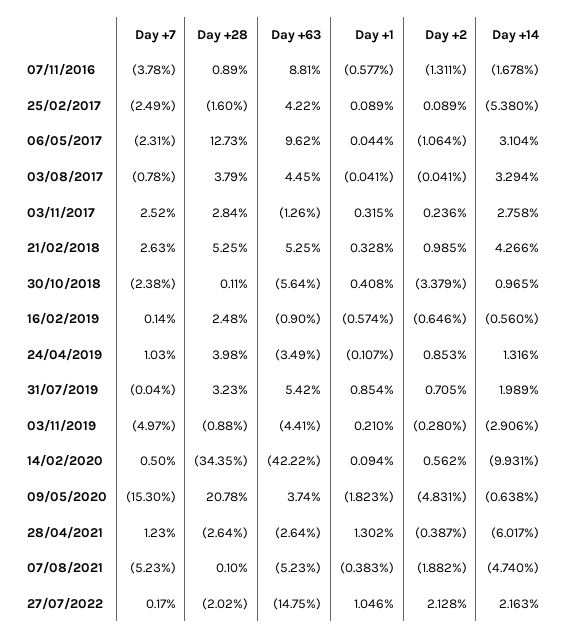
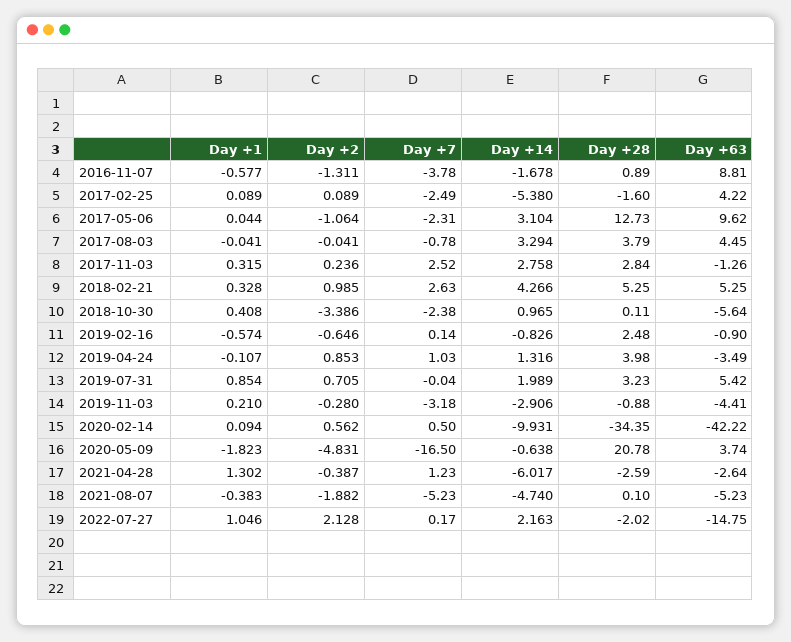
  {
    "Day +7": {
      "07/11/2016": -3.78,
      "25/02/2017": -2.49,
      "06/05/2017": -2.31,
      "03/08/2017": -0.78,
      "03/11/2017": 2.52,
      "21/02/2018": 2.63,
      "30/10/2018": -2.38,
      "16/02/2019": 0.14,
      "24/04/2019": 1.03,
      "31/07/2019": -0.04,
-     "03/11/2019": -4.97,
+     "03/11/2019": -3.18,
      "14/02/2020": 0.5,
-     "09/05/2020": -15.3,
+     "09/05/2020": -16.5,
      "28/04/2021": 1.23,
      "07/08/2021": -5.23,
      "27/07/2022": 0.17
    },
    "Day +28": {
      "07/11/2016": 0.89,
      "25/02/2017": -1.6,
      "06/05/2017": 12.73,
      "03/08/2017": 3.79,
      "03/11/2017": 2.84,
      "21/02/2018": 5.25,
      "30/10/2018": 0.11,
      "16/02/2019": 2.48,
      "24/04/2019": 3.98,
      "31/07/2019": 3.23,
      "03/11/2019": -0.88,
      "14/02/2020": -34.35,
      "09/05/2020": 20.78,
-     "28/04/2021": -2.64,
+     "28/04/2021": -2.59,
      "07/08/2021": 0.1,
      "27/07/2022": -2.02
    },
    "Day +63": {
      "07/11/2016": 8.81,
      "25/02/2017": 4.22,
      "06/05/2017": 9.62,
      "03/08/2017": 4.45,
      "03/11/2017": -1.26,
      "21/02/2018": 5.25,
      "30/10/2018": -5.64,
      "16/02/2019": -0.9,
      "24/04/2019": -3.49,
      "31/07/2019": 5.42,
      "03/11/2019": -4.41,
      "14/02/2020": -42.22,
      "09/05/2020": 3.74,
      "28/04/2021": -2.64,
      "07/08/2021": -5.23,
      "27/07/2022": -14.75
    },
    "Day +1": {
      "07/11/2016": -0.577,
      "25/02/2017": 0.089,
      "06/05/2017": 0.044,
      "03/08/2017": -0.041,
      "03/11/2017": 0.315,
      "21/02/2018": 0.328,
      "30/10/2018": 0.408,
      "16/02/2019": -0.574,
      "24/04/2019": -0.107,
      "31/07/2019": 0.854,
      "03/11/2019": 0.21,
      "14/02/2020": 0.094,
      "09/05/2020": -1.823,
      "28/04/2021": 1.302,
      "07/08/2021": -0.383,
      "27/07/2022": 1.046
    },
    "Day +2": {
      "07/11/2016": -1.311,
      "25/02/2017": 0.089,
      "06/05/2017": -1.064,
      "03/08/2017": -0.041,
      "03/11/2017": 0.236,
      "21/02/2018": 0.985,
-     "30/10/2018": -3.379,
+     "30/10/2018": -3.386,
      "16/02/2019": -0.646,
      "24/04/2019": 0.853,
      "31/07/2019": 0.705,
      "03/11/2019": -0.28,
      "14/02/2020": 0.562,
      "09/05/2020": -4.831,
      "28/04/2021": -0.387,
      "07/08/2021": -1.882,
      "27/07/2022": 2.128
    },
    "Day +14": {
      "07/11/2016": -1.678,
      "25/02/2017": -5.38,
      "06/05/2017": 3.104,
      "03/08/2017": 3.294,
      "03/11/2017": 2.758,
      "21/02/2018": 4.266,
      "30/10/2018": 0.965,
-     "16/02/2019": -0.56,
+     "16/02/2019": -0.826,
      "24/04/2019": 1.316,
      "31/07/2019": 1.989,
      "03/11/2019": -2.906,
      "14/02/2020": -9.931,
      "09/05/2020": -0.638,
      "28/04/2021": -6.017,
      "07/08/2021": -4.74,
      "27/07/2022": 2.163
    }
  }

